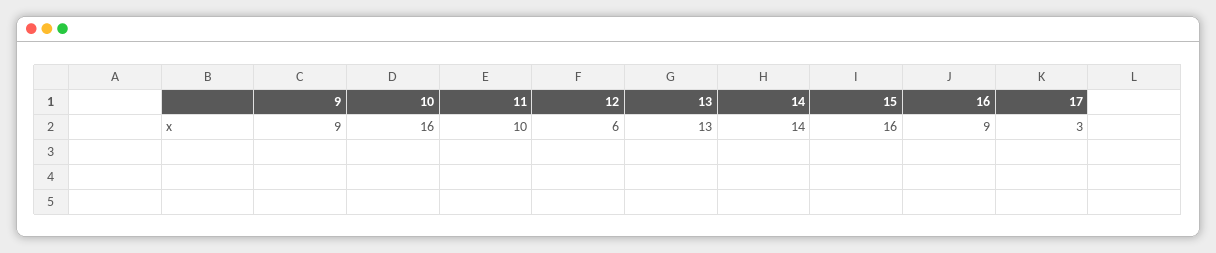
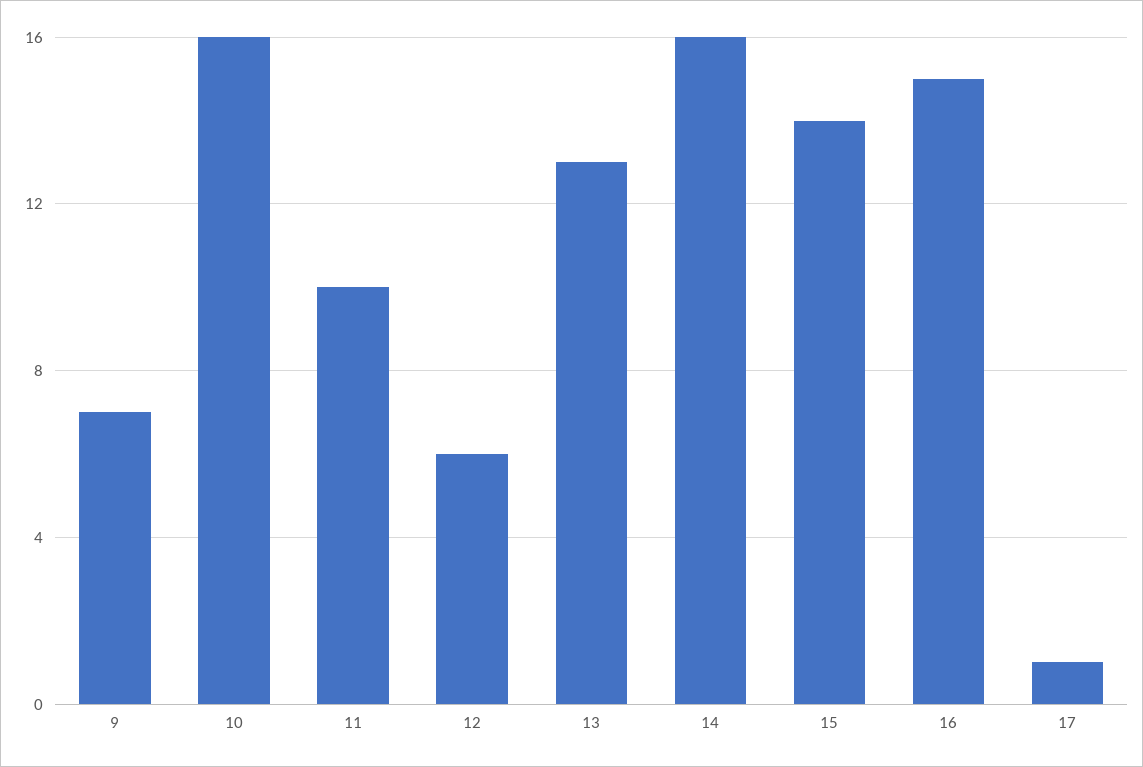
  {
-   "9": 9,
+   "9": 7,
    "10": 16,
    "11": 10,
    "12": 6,
    "13": 13,
-   "14": 14,
+   "14": 16,
-   "15": 16,
+   "15": 14,
-   "16": 9,
+   "16": 15,
-   "17": 3
+   "17": 1
  }

